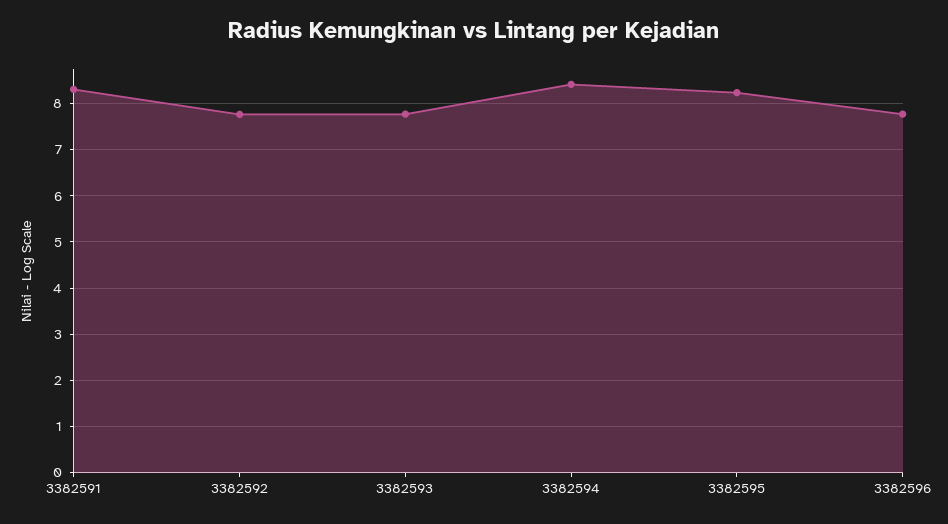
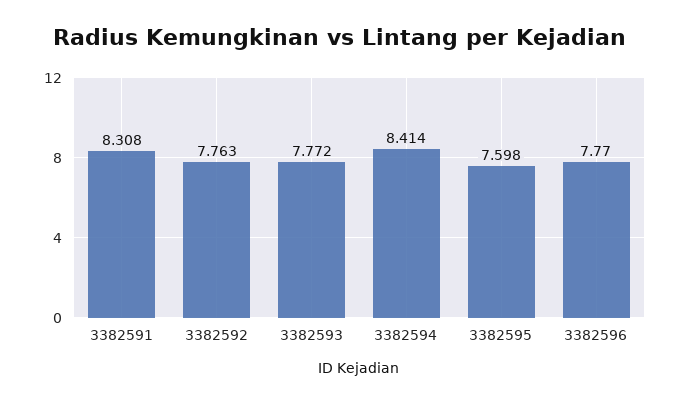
  {
    "3382591": 8.308,
    "3382592": 7.763,
    "3382593": 7.772,
    "3382594": 8.414,
-   "3382595": 8.2,
+   "3382595": 7.598,
    "3382596": 7.77
  }

